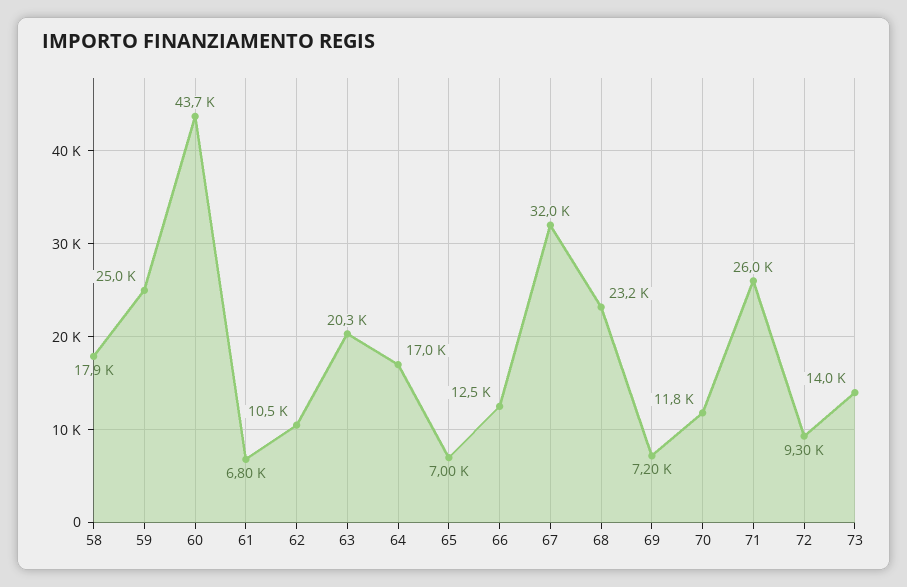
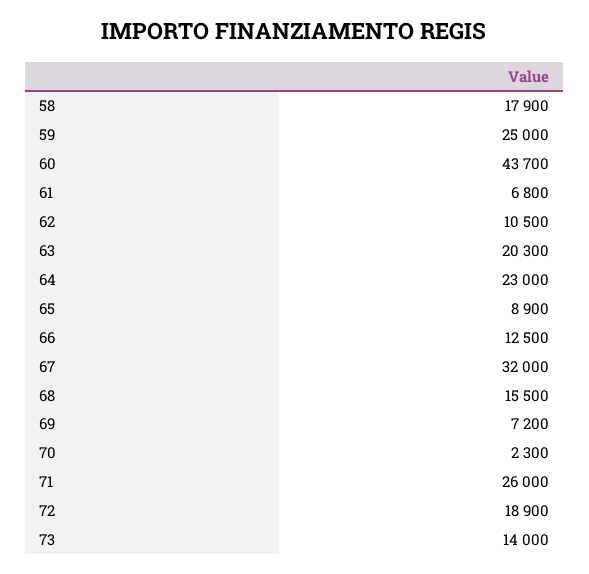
  {
    "58": 17900,
    "59": 25000,
    "60": 43700,
    "61": 6800,
    "62": 10500,
    "63": 20300,
-   "64": 17000,
+   "64": 23000,
-   "65": 7000,
+   "65": 8900,
    "66": 12500,
    "67": 32000,
-   "68": 23200,
+   "68": 15500,
    "69": 7200,
-   "70": 11800,
+   "70": 2300,
    "71": 26000,
-   "72": 9300,
+   "72": 18900,
    "73": 14000
  }

